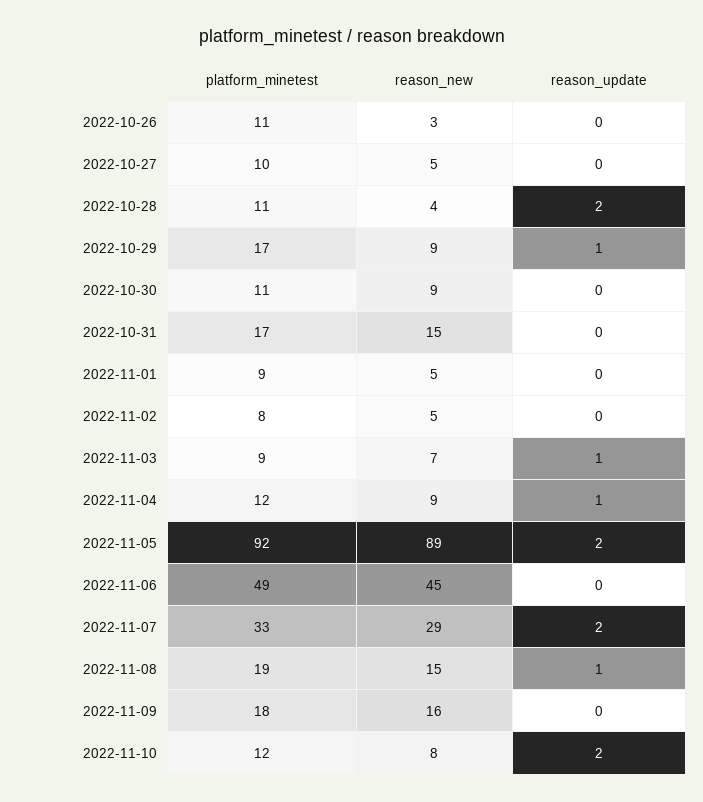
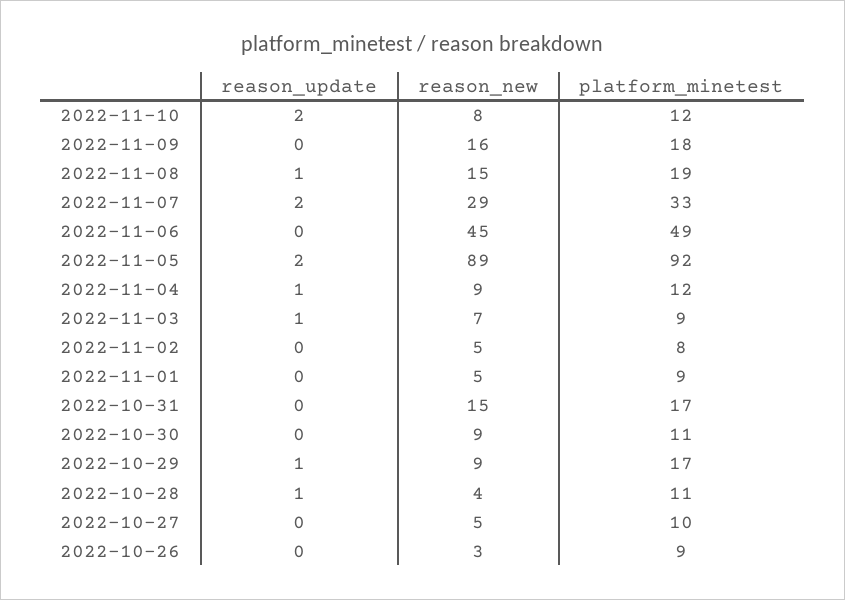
  {
    "platform_minetest": {
-     "2022-10-26": 11,
+     "2022-10-26": 9,
      "2022-10-27": 10,
      "2022-10-28": 11,
      "2022-10-29": 17,
      "2022-10-30": 11,
      "2022-10-31": 17,
      "2022-11-01": 9,
      "2022-11-02": 8,
      "2022-11-03": 9,
      "2022-11-04": 12,
      "2022-11-05": 92,
      "2022-11-06": 49,
      "2022-11-07": 33,
      "2022-11-08": 19,
      "2022-11-09": 18,
      "2022-11-10": 12
    },
    "reason_new": {
      "2022-10-26": 3,
      "2022-10-27": 5,
      "2022-10-28": 4,
      "2022-10-29": 9,
      "2022-10-30": 9,
      "2022-10-31": 15,
      "2022-11-01": 5,
      "2022-11-02": 5,
      "2022-11-03": 7,
      "2022-11-04": 9,
      "2022-11-05": 89,
      "2022-11-06": 45,
      "2022-11-07": 29,
      "2022-11-08": 15,
      "2022-11-09": 16,
      "2022-11-10": 8
    },
    "reason_update": {
      "2022-10-26": 0,
      "2022-10-27": 0,
-     "2022-10-28": 2,
+     "2022-10-28": 1,
      "2022-10-29": 1,
      "2022-10-30": 0,
      "2022-10-31": 0,
      "2022-11-01": 0,
      "2022-11-02": 0,
      "2022-11-03": 1,
      "2022-11-04": 1,
      "2022-11-05": 2,
      "2022-11-06": 0,
      "2022-11-07": 2,
      "2022-11-08": 1,
      "2022-11-09": 0,
      "2022-11-10": 2
    }
  }

